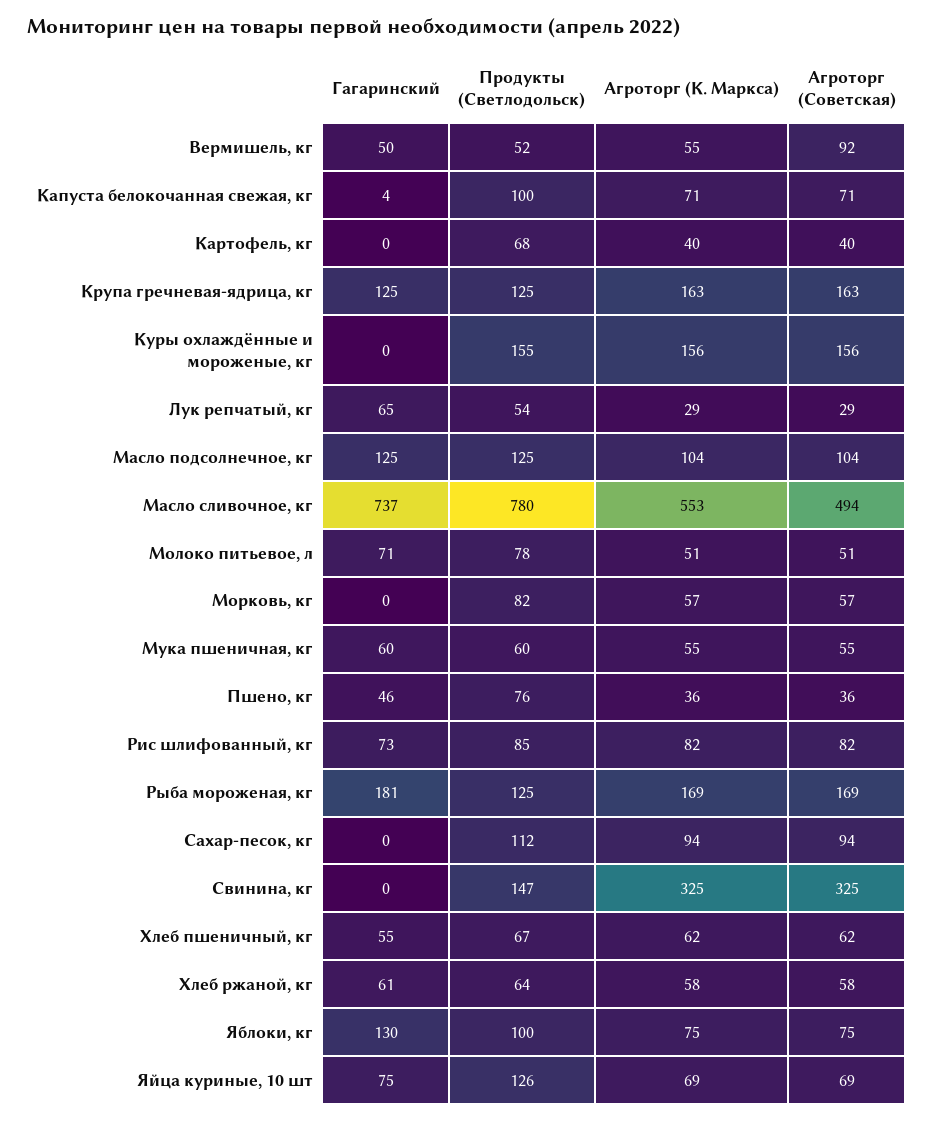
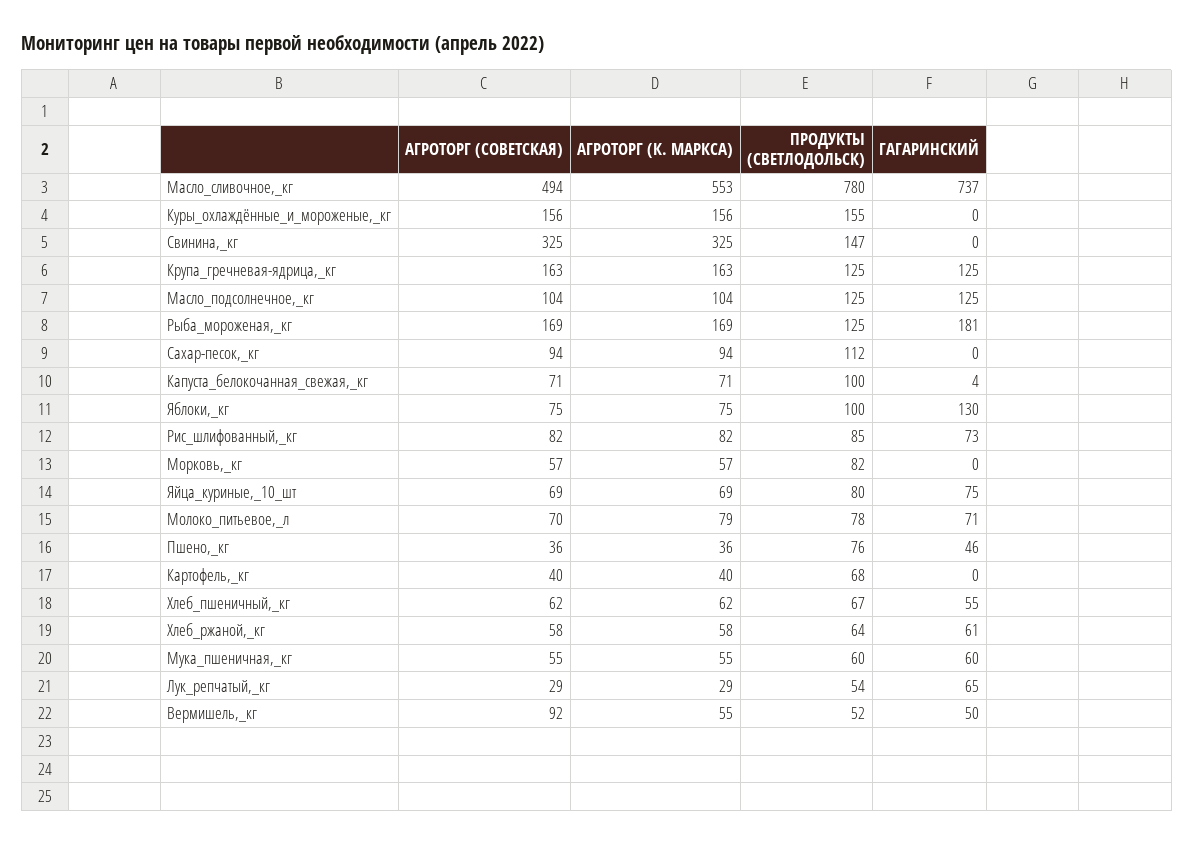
  {
    "Гагаринский": {
      "Вермишель, кг": 50,
      "Капуста белокочанная свежая, кг": 4,
      "Картофель, кг": 0,
      "Крупа гречневая-ядрица, кг": 125,
      "Куры охлаждённые и мороженые, кг": 0,
      "Лук репчатый, кг": 65,
      "Масло подсолнечное, кг": 125,
      "Масло сливочное, кг": 737,
      "Молоко питьевое, л": 71,
      "Морковь, кг": 0,
      "Мука пшеничная, кг": 60,
      "Пшено, кг": 46,
      "Рис шлифованный, кг": 73,
      "Рыба мороженая, кг": 181,
      "Сахар-песок, кг": 0,
      "Свинина, кг": 0,
      "Хлеб пшеничный, кг": 55,
      "Хлеб ржаной, кг": 61,
      "Яблоки, кг": 130,
      "Яйца куриные, 10 шт": 75
    },
    "Продукты (Светлодольск)": {
      "Вермишель, кг": 52,
      "Капуста белокочанная свежая, кг": 100,
      "Картофель, кг": 68,
      "Крупа гречневая-ядрица, кг": 125,
      "Куры охлаждённые и мороженые, кг": 155,
      "Лук репчатый, кг": 54,
      "Масло подсолнечное, кг": 125,
      "Масло сливочное, кг": 780,
      "Молоко питьевое, л": 78,
      "Морковь, кг": 82,
      "Мука пшеничная, кг": 60,
      "Пшено, кг": 76,
      "Рис шлифованный, кг": 85,
      "Рыба мороженая, кг": 125,
      "Сахар-песок, кг": 112,
      "Свинина, кг": 147,
      "Хлеб пшеничный, кг": 67,
      "Хлеб ржаной, кг": 64,
      "Яблоки, кг": 100,
-     "Яйца куриные, 10 шт": 126
+     "Яйца куриные, 10 шт": 80
    },
    "Агроторг (К. Маркса)": {
      "Вермишель, кг": 55,
      "Капуста белокочанная свежая, кг": 71,
      "Картофель, кг": 40,
      "Крупа гречневая-ядрица, кг": 163,
      "Куры охлаждённые и мороженые, кг": 156,
      "Лук репчатый, кг": 29,
      "Масло подсолнечное, кг": 104,
      "Масло сливочное, кг": 553,
-     "Молоко питьевое, л": 51,
+     "Молоко питьевое, л": 79,
      "Морковь, кг": 57,
      "Мука пшеничная, кг": 55,
      "Пшено, кг": 36,
      "Рис шлифованный, кг": 82,
      "Рыба мороженая, кг": 169,
      "Сахар-песок, кг": 94,
      "Свинина, кг": 325,
      "Хлеб пшеничный, кг": 62,
      "Хлеб ржаной, кг": 58,
      "Яблоки, кг": 75,
      "Яйца куриные, 10 шт": 69
    },
    "Агроторг (Советская)": {
      "Вермишель, кг": 92,
      "Капуста белокочанная свежая, кг": 71,
      "Картофель, кг": 40,
      "Крупа гречневая-ядрица, кг": 163,
      "Куры охлаждённые и мороженые, кг": 156,
      "Лук репчатый, кг": 29,
      "Масло подсолнечное, кг": 104,
      "Масло сливочное, кг": 494,
-     "Молоко питьевое, л": 51,
+     "Молоко питьевое, л": 70,
      "Морковь, кг": 57,
      "Мука пшеничная, кг": 55,
      "Пшено, кг": 36,
      "Рис шлифованный, кг": 82,
      "Рыба мороженая, кг": 169,
      "Сахар-песок, кг": 94,
      "Свинина, кг": 325,
      "Хлеб пшеничный, кг": 62,
      "Хлеб ржаной, кг": 58,
      "Яблоки, кг": 75,
      "Яйца куриные, 10 шт": 69
    }
  }

